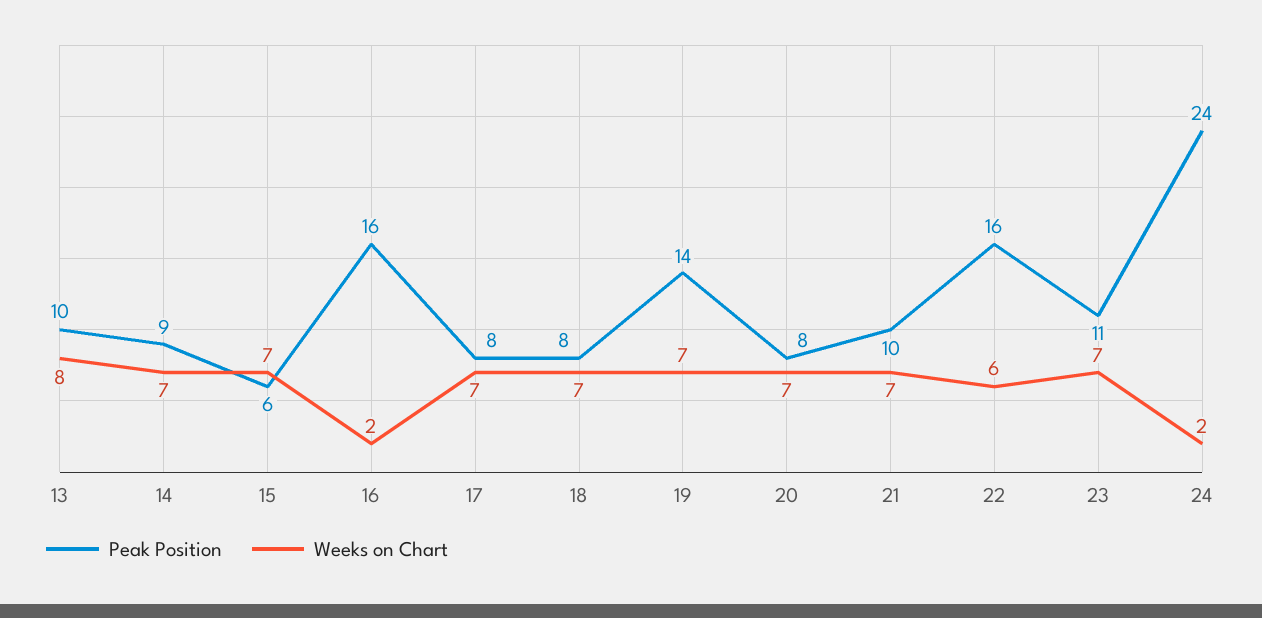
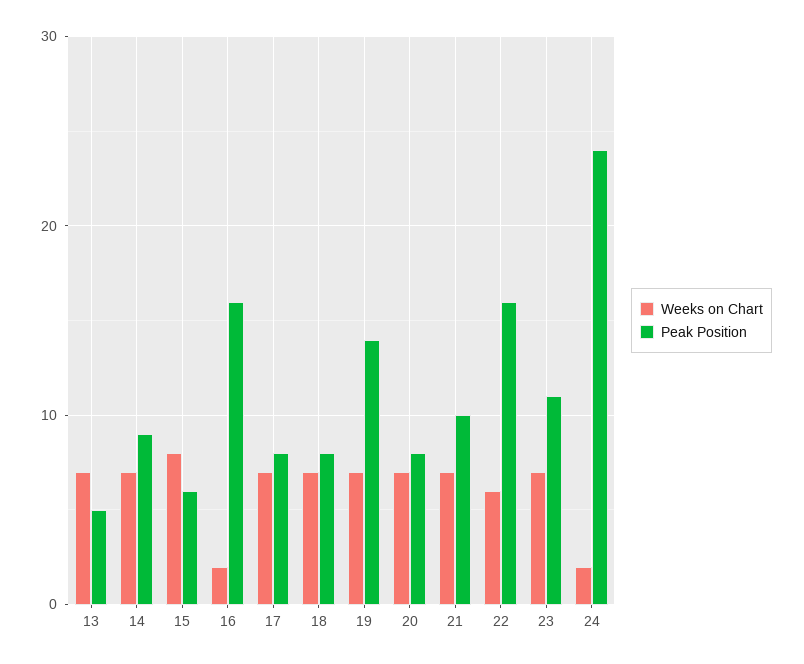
  {
    "Peak Position": {
-     "13": 10,
+     "13": 5,
      "14": 9,
      "15": 6,
      "16": 16,
      "17": 8,
      "18": 8,
      "19": 14,
      "20": 8,
      "21": 10,
      "22": 16,
      "23": 11,
      "24": 24
    },
    "Weeks on Chart": {
-     "13": 8,
+     "13": 7,
      "14": 7,
-     "15": 7,
+     "15": 8,
      "16": 2,
      "17": 7,
      "18": 7,
      "19": 7,
      "20": 7,
      "21": 7,
      "22": 6,
      "23": 7,
      "24": 2
    }
  }

